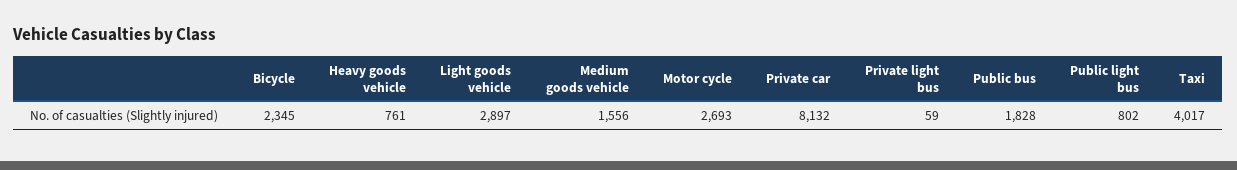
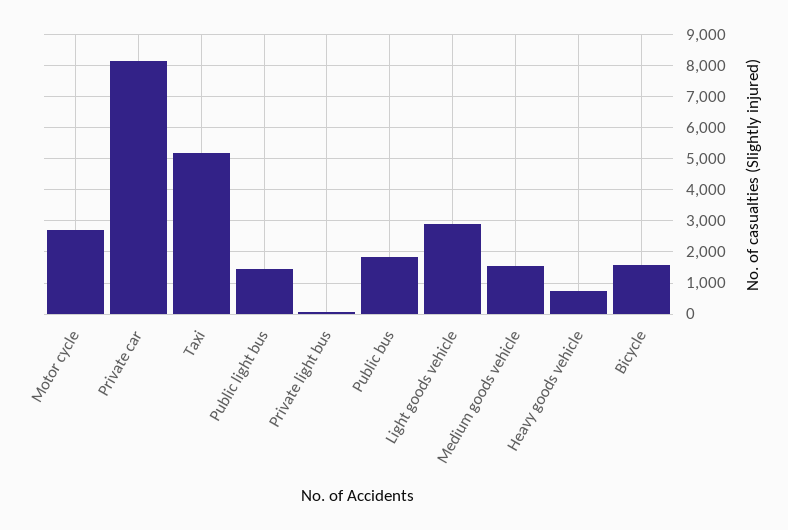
  {
-   "Bicycle": 2345,
+   "Bicycle": 1600,
    "Heavy goods vehicle": 761,
    "Light goods vehicle": 2897,
    "Medium goods vehicle": 1556,
    "Motor cycle": 2693,
    "Private car": 8132,
    "Private light bus": 59,
    "Public bus": 1828,
-   "Public light bus": 802,
+   "Public light bus": 1400,
-   "Taxi": 4017
+   "Taxi": 5200
  }

